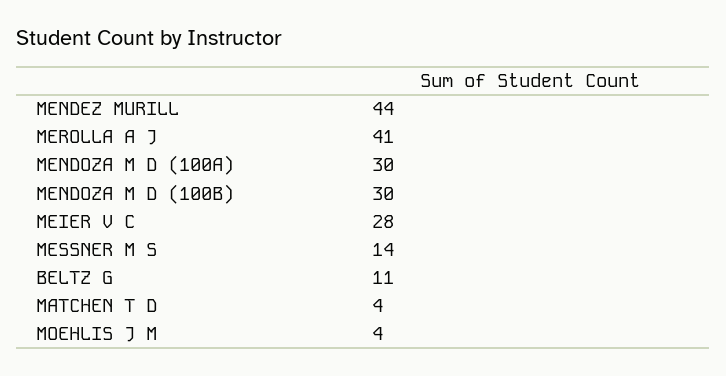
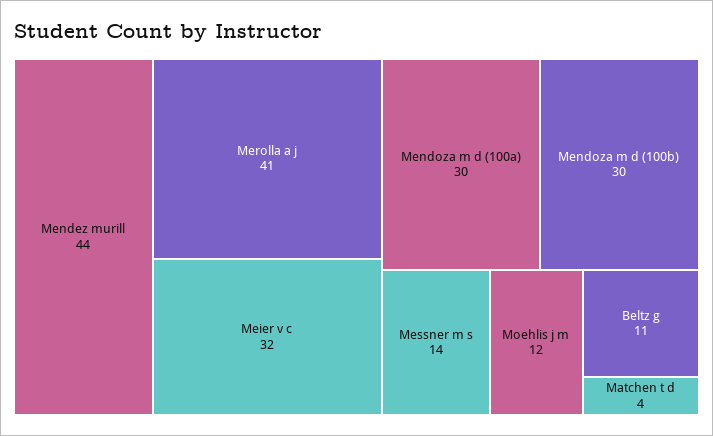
  {
    "MENDEZ MURILL": 44,
    "MEROLLA A J": 41,
    "MENDOZA M D (100A)": 30,
    "MENDOZA M D (100B)": 30,
-   "MEIER V C": 28,
+   "MEIER V C": 32,
    "MESSNER M S": 14,
    "BELTZ G": 11,
    "MATCHEN T D": 4,
-   "MOEHLIS J M": 4
+   "MOEHLIS J M": 12
  }

